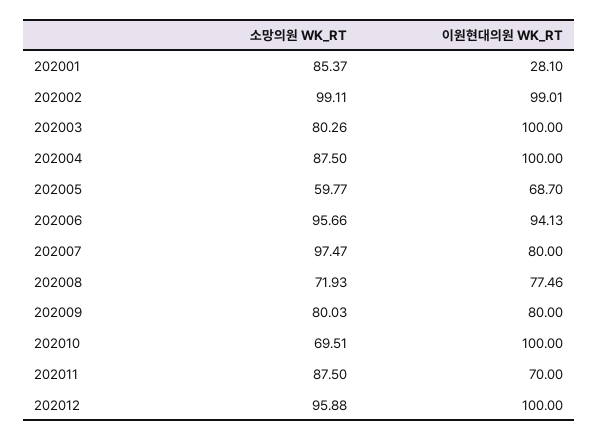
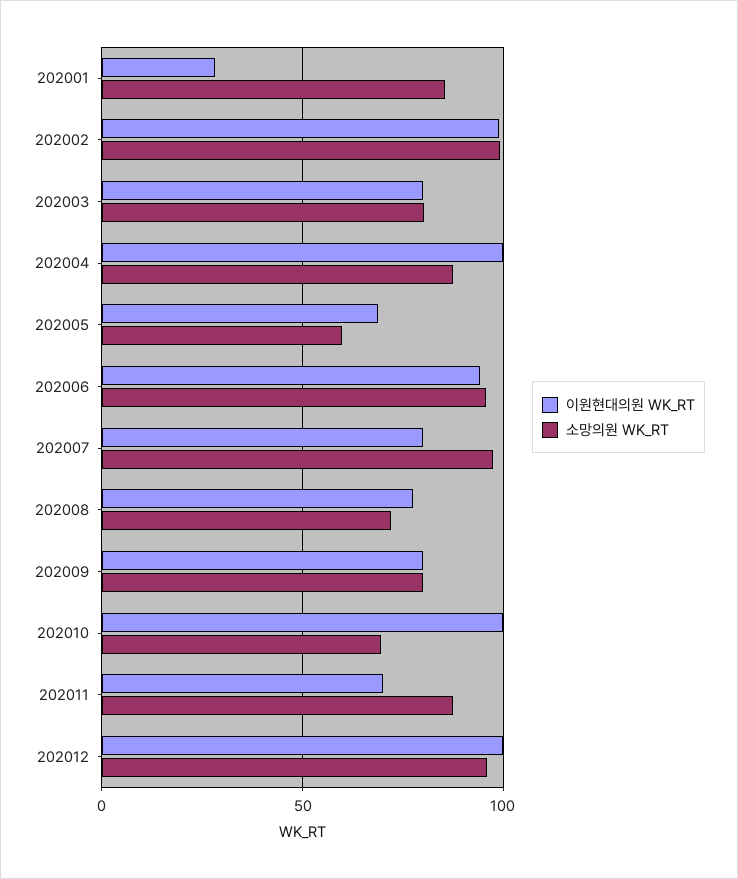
  {
    "소망의원 WK_RT": {
      "202001": 85.37,
      "202002": 99.11,
      "202003": 80.26,
      "202004": 87.5,
      "202005": 59.77,
      "202006": 95.66,
      "202007": 97.47,
      "202008": 71.93,
      "202009": 80.03,
      "202010": 69.51,
      "202011": 87.5,
      "202012": 95.88
    },
    "이원현대의원 WK_RT": {
      "202001": 28.1,
      "202002": 99.01,
-     "202003": 100,
+     "202003": 80,
      "202004": 100,
      "202005": 68.7,
      "202006": 94.13,
      "202007": 80,
      "202008": 77.46,
      "202009": 80,
      "202010": 100,
      "202011": 70,
      "202012": 100
    }
  }

